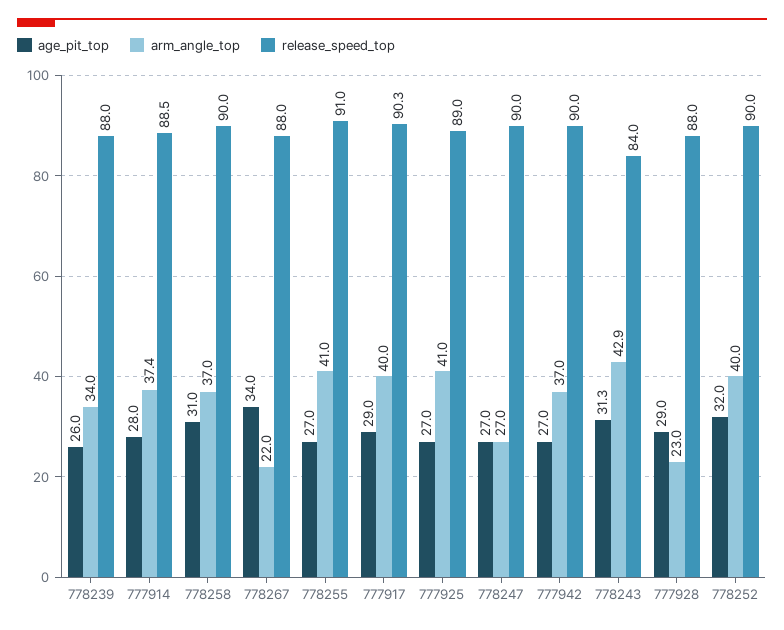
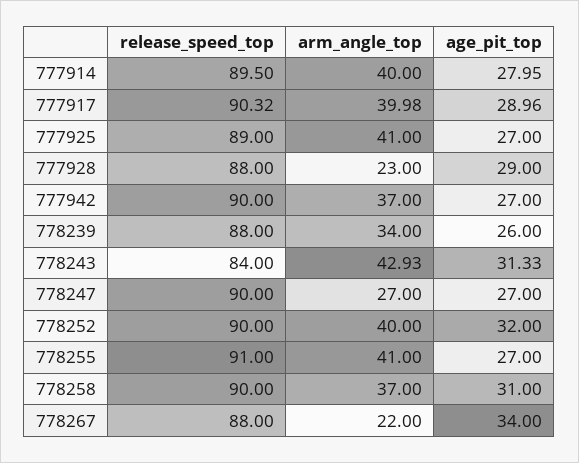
  {
    "age_pit_top": {
      "778239": 26,
      "777914": 27.95,
      "778258": 31,
      "778267": 34,
      "778255": 27,
      "777917": 28.96,
      "777925": 27,
      "778247": 27,
      "777942": 27,
      "778243": 31.33,
      "777928": 29,
      "778252": 32
    },
    "arm_angle_top": {
      "778239": 34,
-     "777914": 37.4,
+     "777914": 40,
      "778258": 37,
      "778267": 22,
      "778255": 41,
      "777917": 39.98,
      "777925": 41,
      "778247": 27,
      "777942": 37,
      "778243": 42.93,
      "777928": 23,
      "778252": 40
    },
    "release_speed_top": {
      "778239": 88,
-     "777914": 88.5,
+     "777914": 89.5,
      "778258": 90,
      "778267": 88,
      "778255": 91,
      "777917": 90.32,
      "777925": 89,
      "778247": 90,
      "777942": 90,
      "778243": 84,
      "777928": 88,
      "778252": 90
    }
  }

